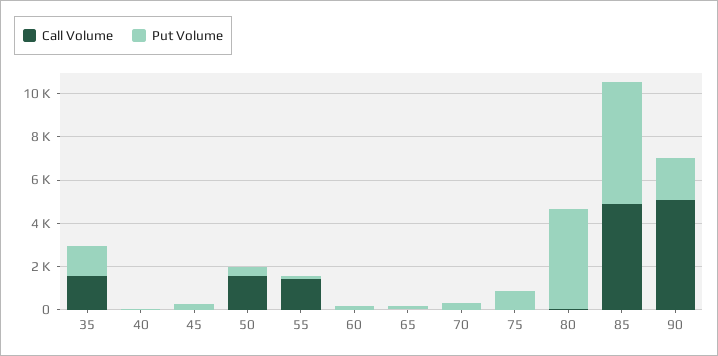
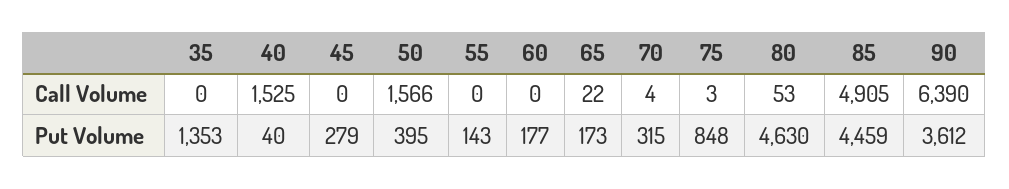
  {
    "Call Volume": {
-     "35": 1500,
+     "35": 0,
-     "40": 0,
+     "40": 1525,
      "45": 0,
      "50": 1566,
-     "55": 1500,
+     "55": 0,
      "60": 0,
      "65": 22,
      "70": 4,
      "75": 3,
      "80": 53,
      "85": 4905,
-     "90": 5000
+     "90": 6390
    },
    "Put Volume": {
      "35": 1353,
      "40": 40,
      "45": 279,
      "50": 395,
      "55": 143,
      "60": 177,
      "65": 173,
      "70": 315,
      "75": 848,
      "80": 4630,
-     "85": 5500,
+     "85": 4459,
-     "90": 2000
+     "90": 3612
    }
  }

